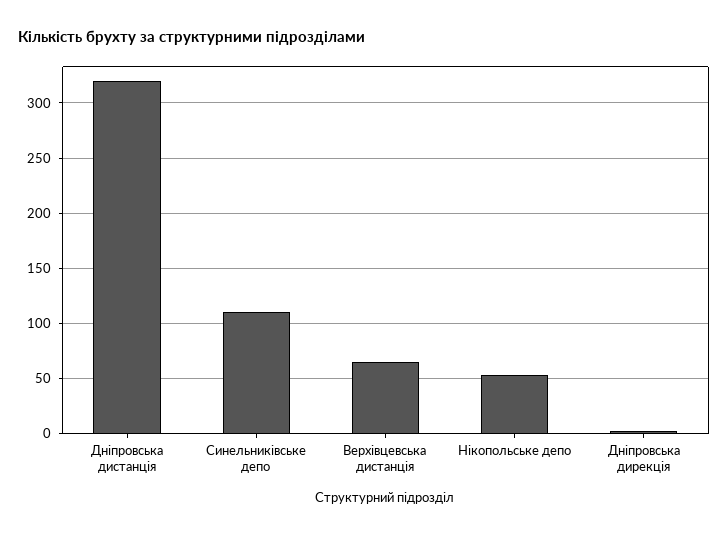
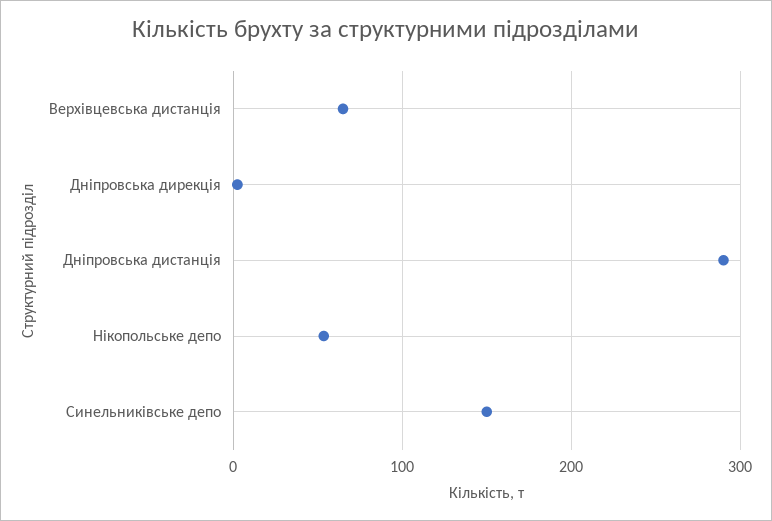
  {
-   "Дніпровська дистанція": 320,
+   "Дніпровська дистанція": 290,
-   "Синельниківське депо": 110,
+   "Синельниківське депо": 150,
    "Верхівцевська дистанція": 70,
    "Нікопольське депо": 50,
    "Дніпровська дирекція": 0
  }

